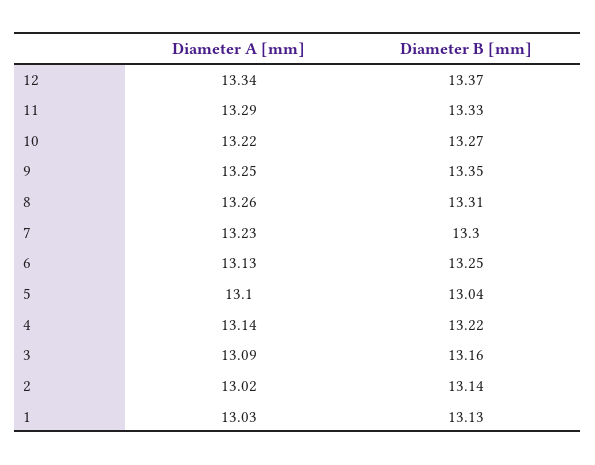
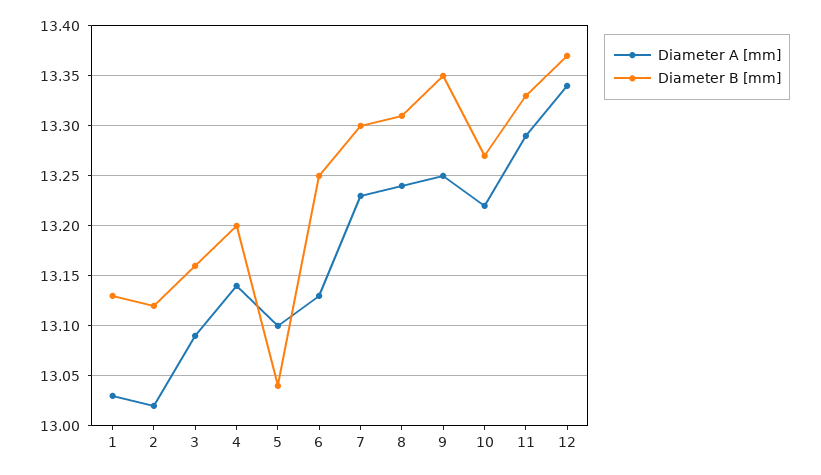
  {
    "Diameter A [mm]": {
      "12": 13.34,
      "11": 13.29,
      "10": 13.22,
      "9": 13.25,
-     "8": 13.26,
+     "8": 13.24,
      "7": 13.23,
      "6": 13.13,
      "5": 13.1,
      "4": 13.14,
      "3": 13.09,
      "2": 13.02,
      "1": 13.03
    },
    "Diameter B [mm]": {
      "12": 13.37,
      "11": 13.33,
      "10": 13.27,
      "9": 13.35,
      "8": 13.31,
      "7": 13.3,
      "6": 13.25,
      "5": 13.04,
-     "4": 13.22,
+     "4": 13.2,
      "3": 13.16,
-     "2": 13.14,
+     "2": 13.12,
      "1": 13.13
    }
  }

